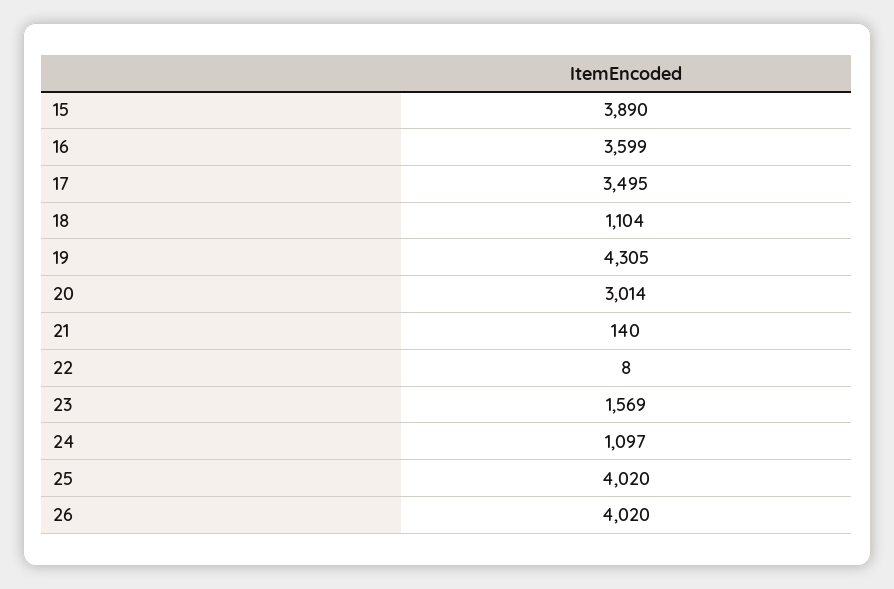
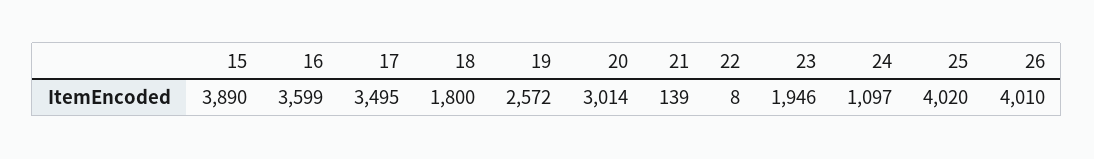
  {
    "15": 3890,
    "16": 3599,
    "17": 3495,
-   "18": 1104,
+   "18": 1800,
-   "19": 4305,
+   "19": 2572,
    "20": 3014,
-   "21": 140,
+   "21": 139,
    "22": 8,
-   "23": 1569,
+   "23": 1946,
    "24": 1097,
    "25": 4020,
-   "26": 4020
+   "26": 4010
  }

